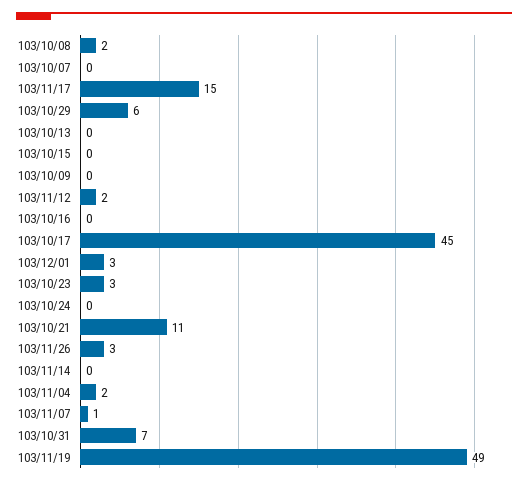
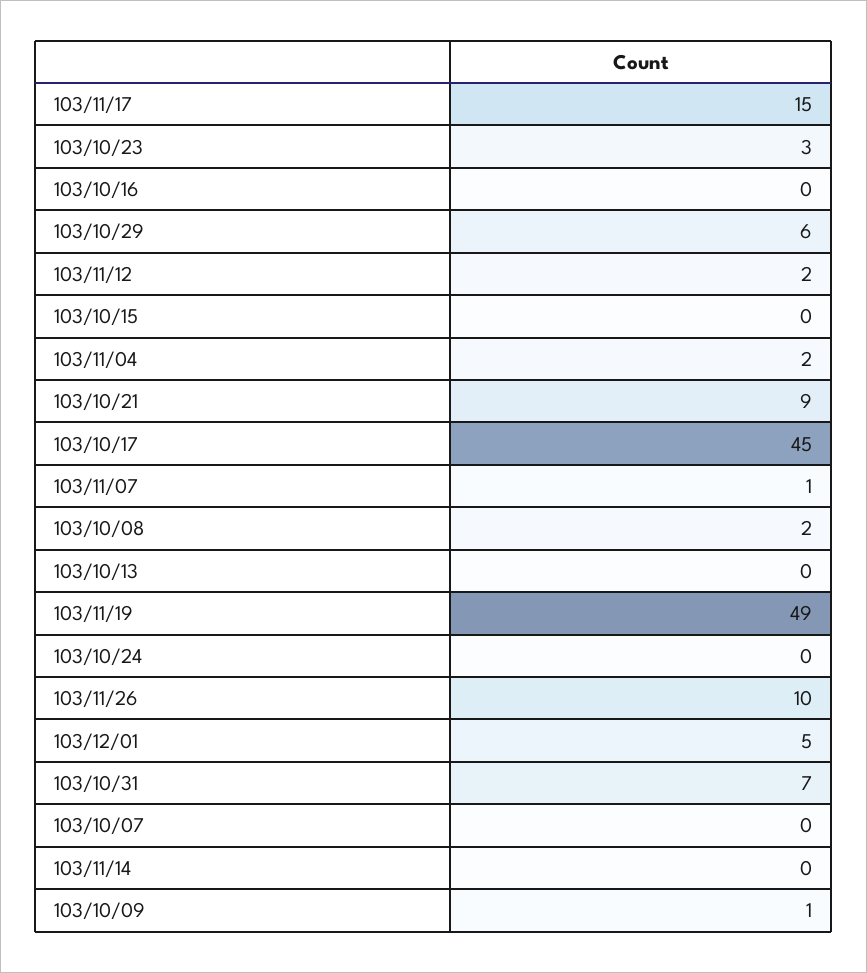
  {
    "103/10/08": 2,
    "103/10/07": 0,
    "103/11/17": 15,
    "103/10/29": 6,
    "103/10/13": 0,
    "103/10/15": 0,
-   "103/10/09": 0,
+   "103/10/09": 1,
    "103/11/12": 2,
    "103/10/16": 0,
    "103/10/17": 45,
-   "103/12/01": 3,
+   "103/12/01": 5,
    "103/10/23": 3,
    "103/10/24": 0,
-   "103/10/21": 11,
+   "103/10/21": 9,
-   "103/11/26": 3,
+   "103/11/26": 10,
    "103/11/14": 0,
    "103/11/04": 2,
    "103/11/07": 1,
    "103/10/31": 7,
    "103/11/19": 49
  }

